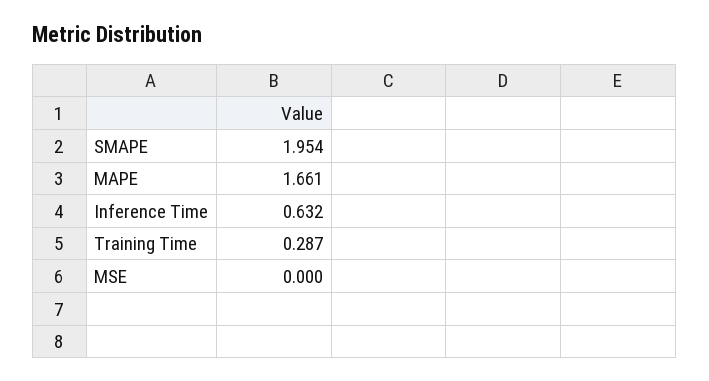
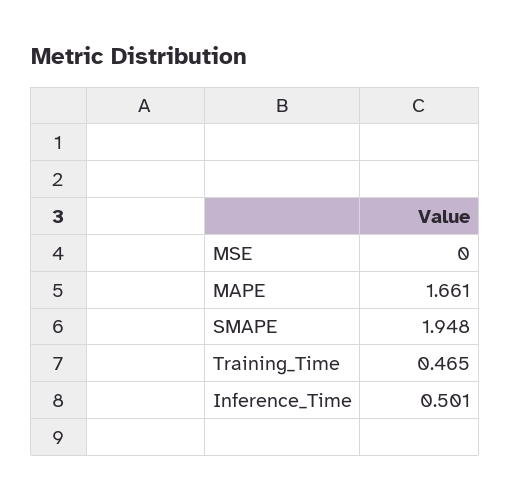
  {
-   "SMAPE": 1.954,
+   "SMAPE": 1.948,
    "MAPE": 1.661,
-   "Inference Time": 0.632,
+   "Inference Time": 0.501,
-   "Training Time": 0.287,
+   "Training Time": 0.465,
    "MSE": 0
  }

